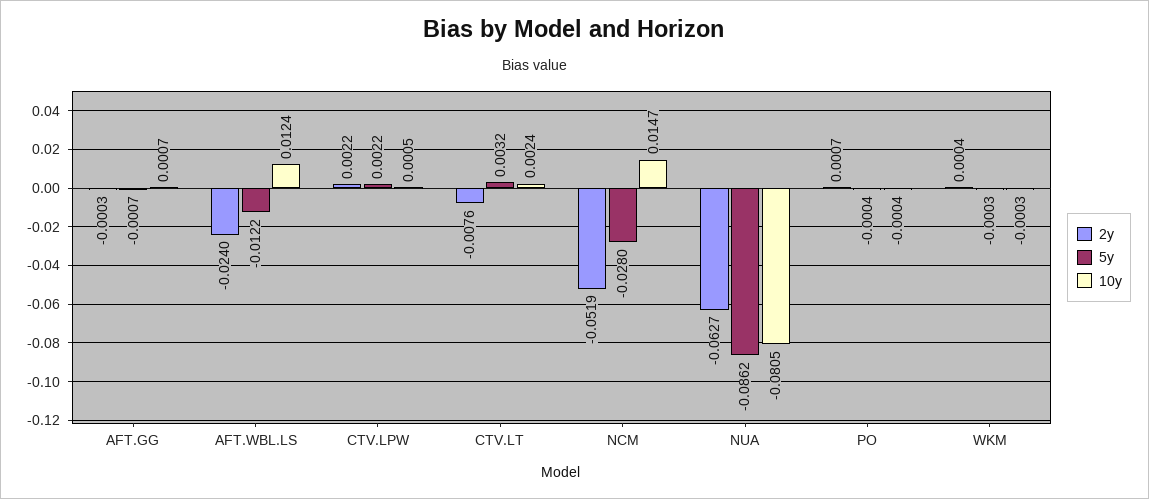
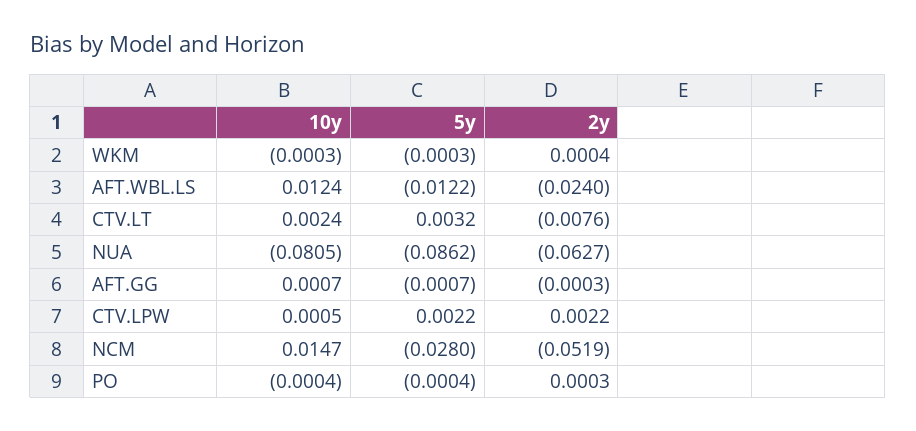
  {
    "2y": {
      "AFT.GG": -0.0003,
      "AFT.WBL.LS": -0.024,
      "CTV.LPW": 0.0022,
      "CTV.LT": -0.0076,
      "NCM": -0.0519,
      "NUA": -0.0627,
-     "PO": 0.0007,
+     "PO": 0.0003,
      "WKM": 0.0004
    },
    "5y": {
      "AFT.GG": -0.0007,
      "AFT.WBL.LS": -0.0122,
      "CTV.LPW": 0.0022,
      "CTV.LT": 0.0032,
      "NCM": -0.028,
      "NUA": -0.0862,
      "PO": -0.0004,
      "WKM": -0.0003
    },
    "10y": {
      "AFT.GG": 0.0007,
      "AFT.WBL.LS": 0.0124,
      "CTV.LPW": 0.0005,
      "CTV.LT": 0.0024,
      "NCM": 0.0147,
      "NUA": -0.0805,
      "PO": -0.0004,
      "WKM": -0.0003
    }
  }

